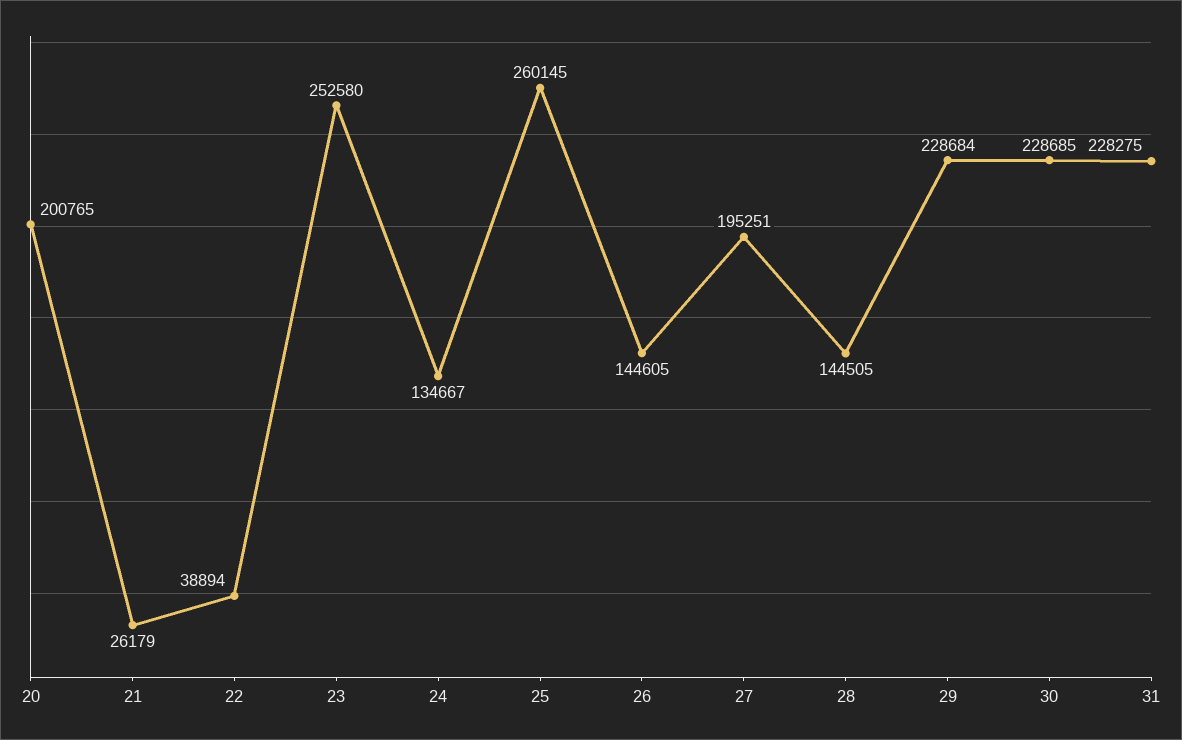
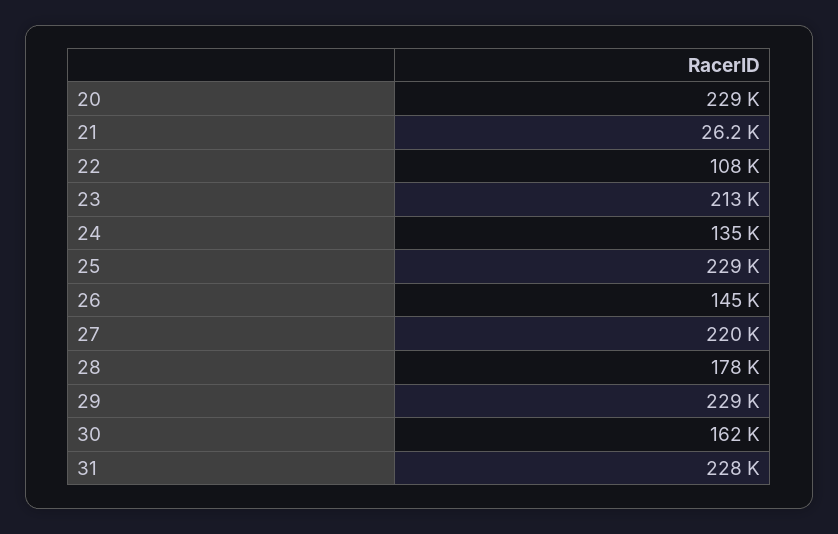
  {
-   "20": 200765,
+   "20": 229000,
    "21": 26179,
-   "22": 38894,
+   "22": 108000,
-   "23": 252580,
+   "23": 213000,
    "24": 134667,
-   "25": 260145,
+   "25": 229000,
    "26": 144605,
-   "27": 195251,
+   "27": 220000,
-   "28": 144505,
+   "28": 178000,
    "29": 228684,
-   "30": 228685,
+   "30": 162000,
    "31": 228275
  }

